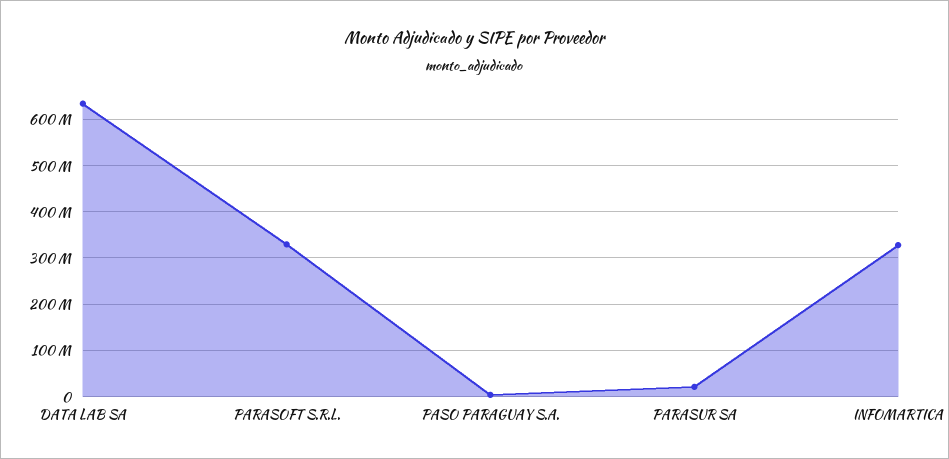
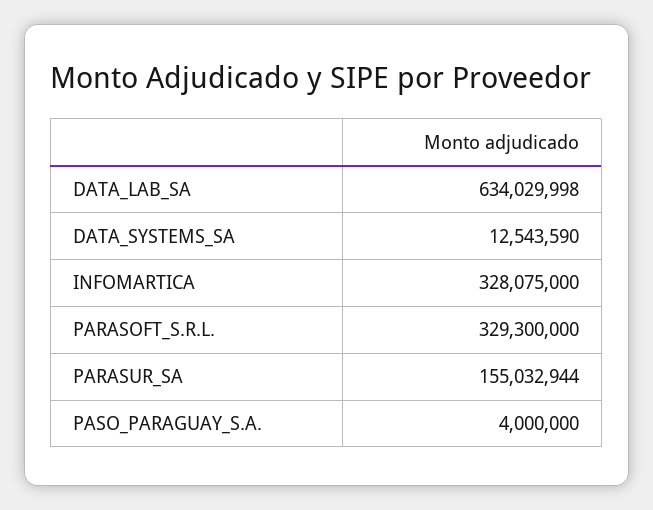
  {
    "DATA LAB SA": 634029998,
    "PARASOFT S.R.L.": 329300000,
    "PASO PARAGUAY S.A.": 4000000,
-   "PARASUR SA": 20000000,
+   "PARASUR SA": 155032944,
-   "INFOMARTICA": 328075000
+   "INFOMARTICA": 328075000,
+   "DATA_SYSTEMS_SA": 12543590
  }

